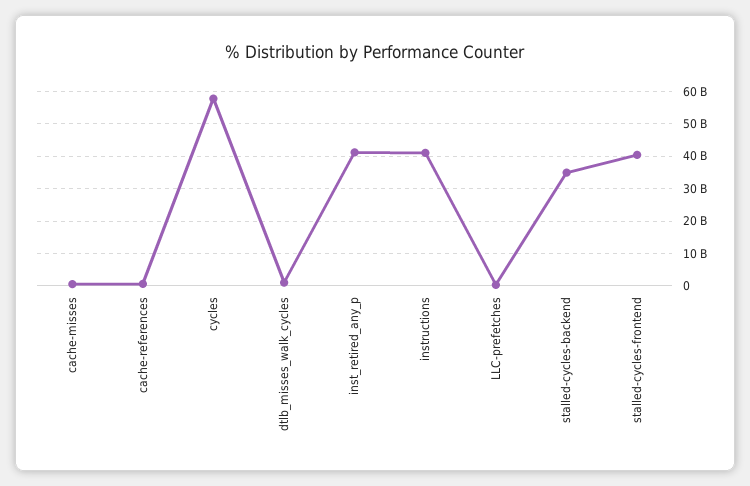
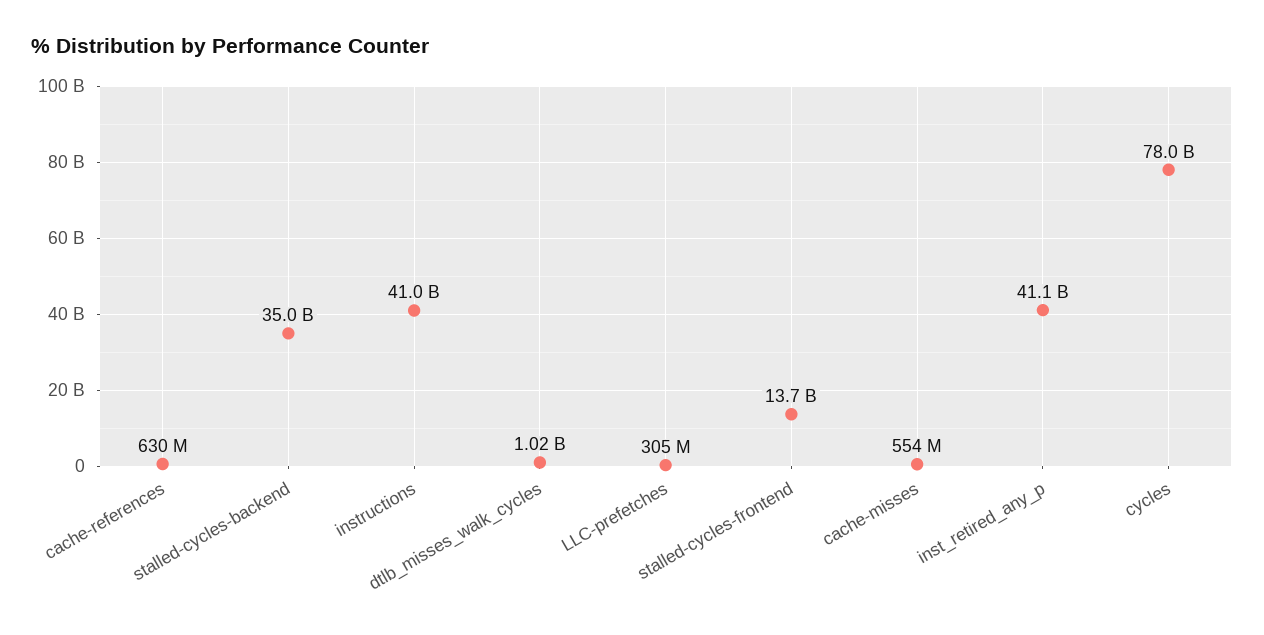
  {
    "cache-misses": 554000000,
    "cache-references": 630000000,
-   "cycles": 58000000000,
+   "cycles": 78000000000,
    "dtlb_misses_walk_cycles": 1020000000,
    "inst_retired_any_p": 41100000000,
    "instructions": 41000000000,
    "LLC-prefetches": 305000000,
    "stalled-cycles-backend": 35000000000,
-   "stalled-cycles-frontend": 40000000000
+   "stalled-cycles-frontend": 13700000000
  }

